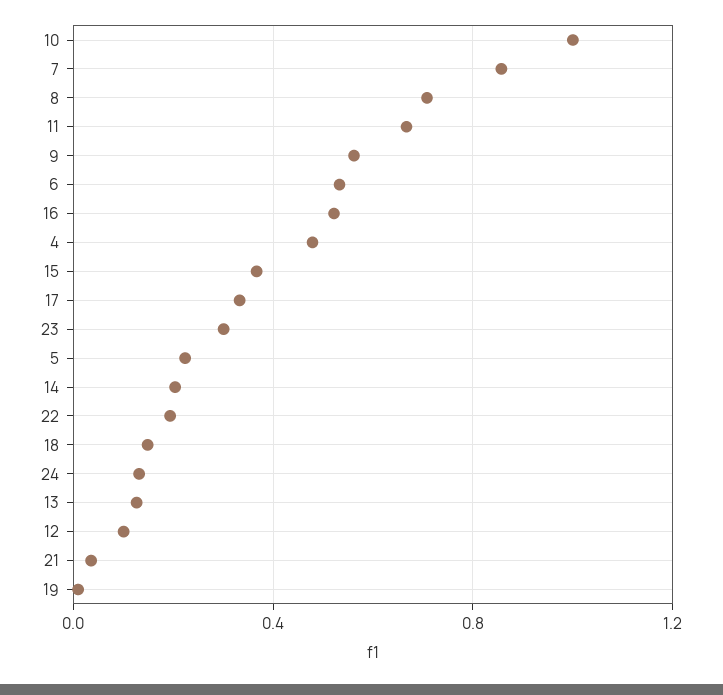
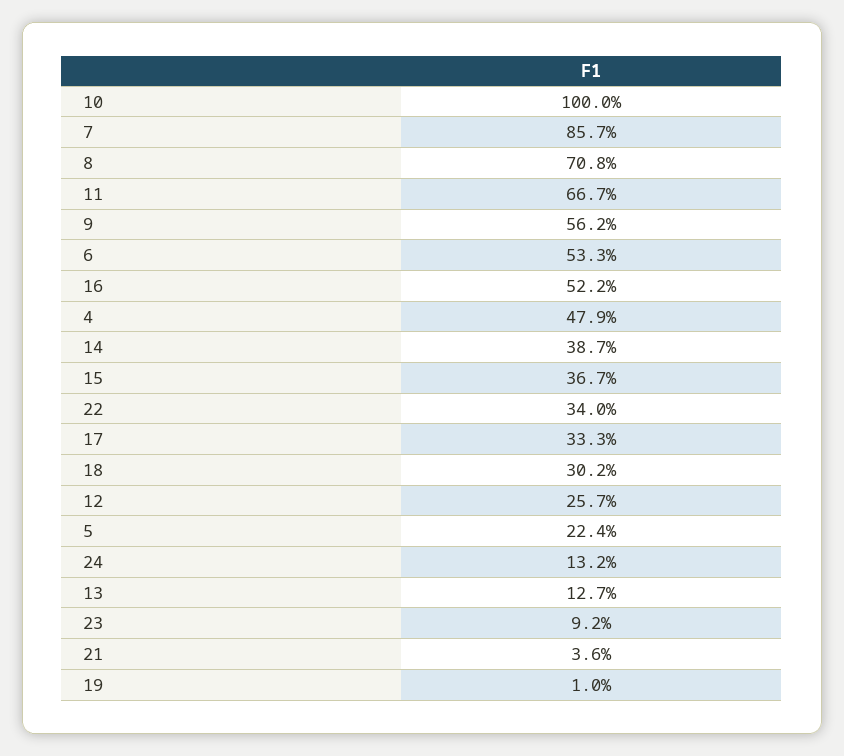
  {
    "10": 1,
    "7": 0.857,
    "8": 0.708,
    "11": 0.667,
    "9": 0.562,
    "6": 0.533,
    "16": 0.522,
    "4": 0.479,
    "15": 0.367,
    "17": 0.333,
-   "23": 0.3,
+   "23": 0.092,
    "5": 0.224,
-   "14": 0.2,
+   "14": 0.387,
-   "22": 0.2,
+   "22": 0.34,
-   "18": 0.15,
+   "18": 0.302,
    "24": 0.132,
    "13": 0.127,
-   "12": 0.1,
+   "12": 0.257,
    "21": 0.036,
    "19": 0.01
  }

